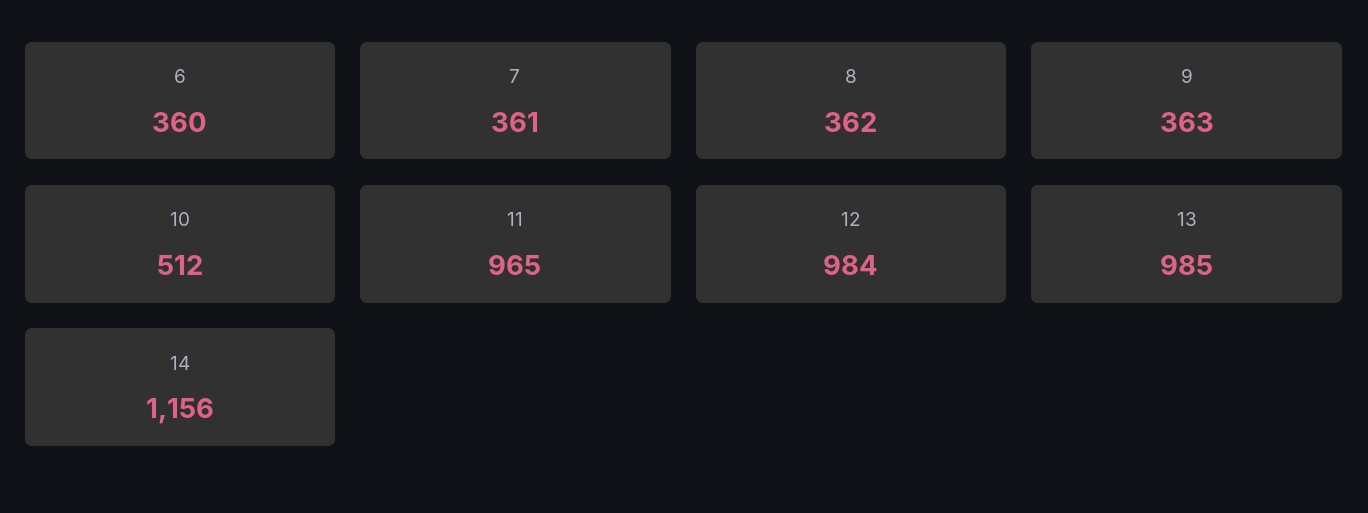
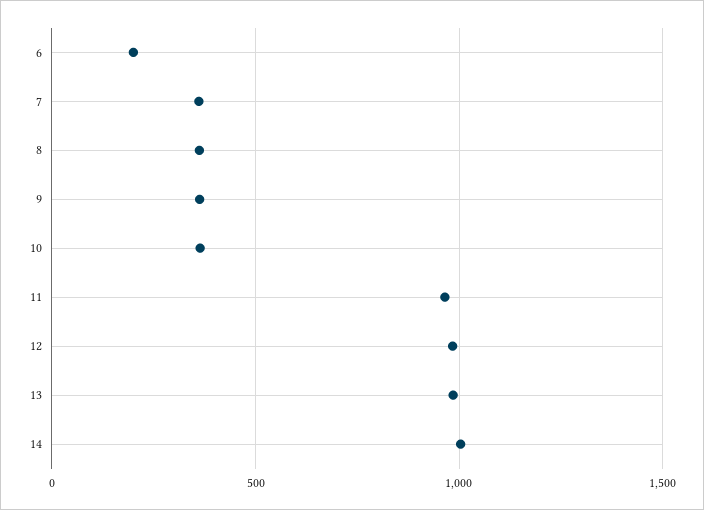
  {
-   "6": 360,
+   "6": 200,
    "7": 361,
    "8": 362,
    "9": 363,
-   "10": 512,
+   "10": 350,
    "11": 965,
    "12": 984,
    "13": 985,
-   "14": 1156
+   "14": 1000
  }

